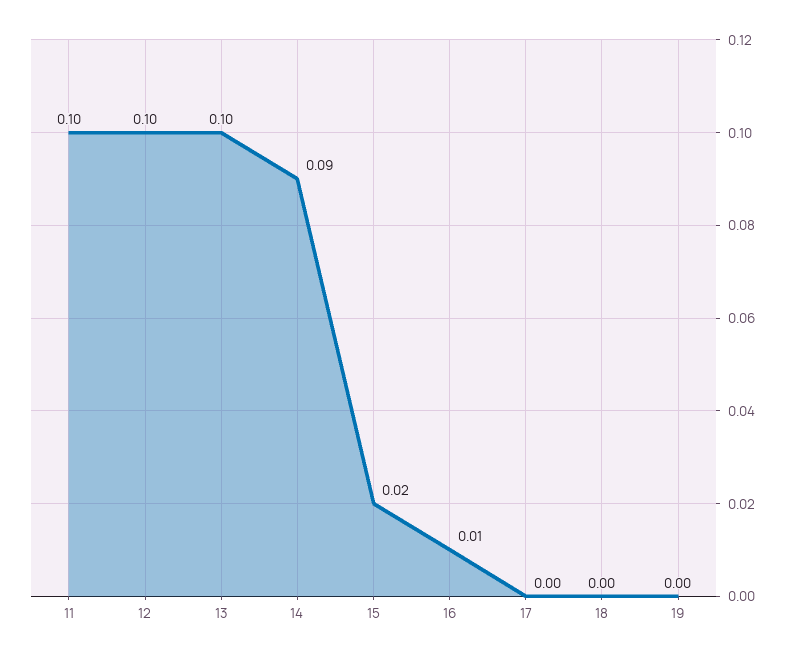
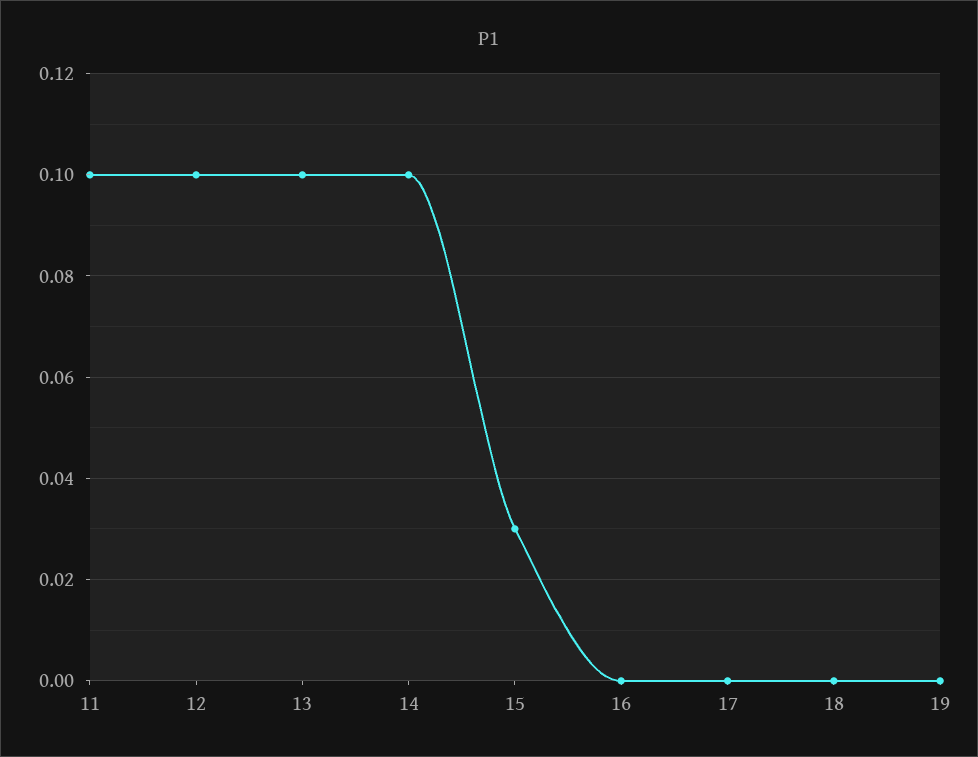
  {
    "11": 0.1,
    "12": 0.1,
    "13": 0.1,
-   "14": 0.09,
+   "14": 0.1,
-   "15": 0.02,
+   "15": 0.03,
-   "16": 0.01,
+   "16": 0,
    "17": 0,
    "18": 0,
    "19": 0
  }

